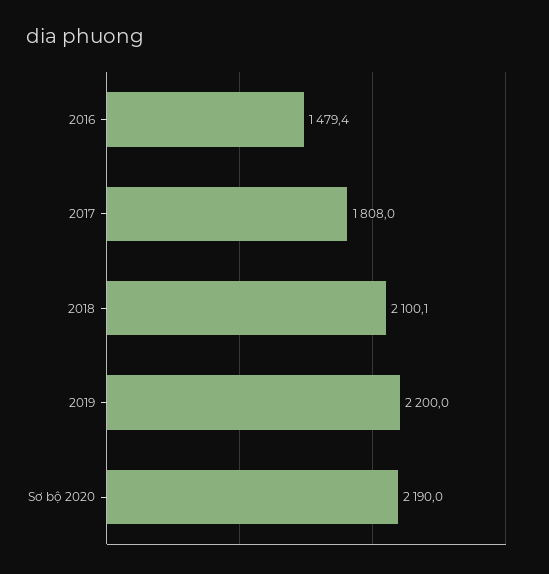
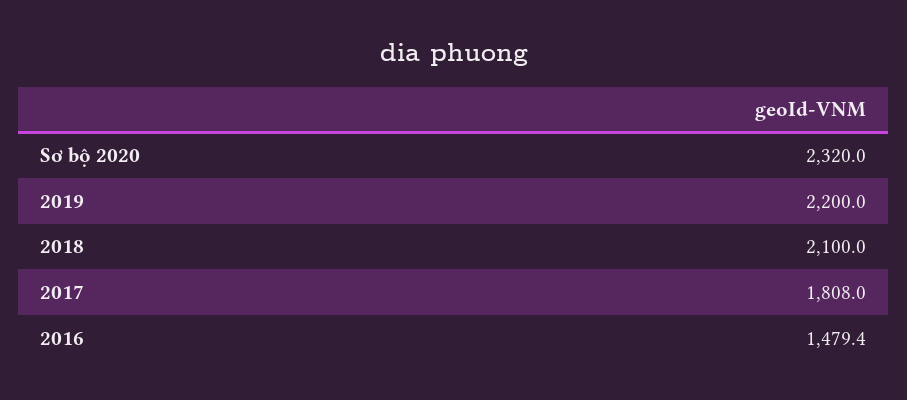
  {
    "2016": 1479.4,
    "2017": 1808,
-   "2018": 2100.1,
+   "2018": 2100,
    "2019": 2200,
-   "Sơ bộ 2020": 2190
+   "Sơ bộ 2020": 2320
  }

